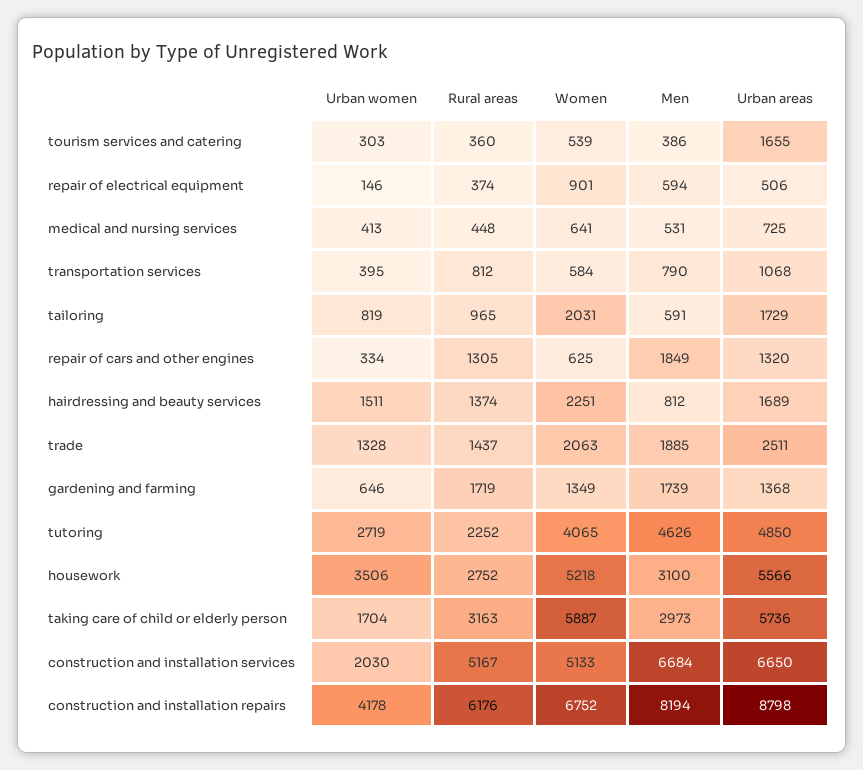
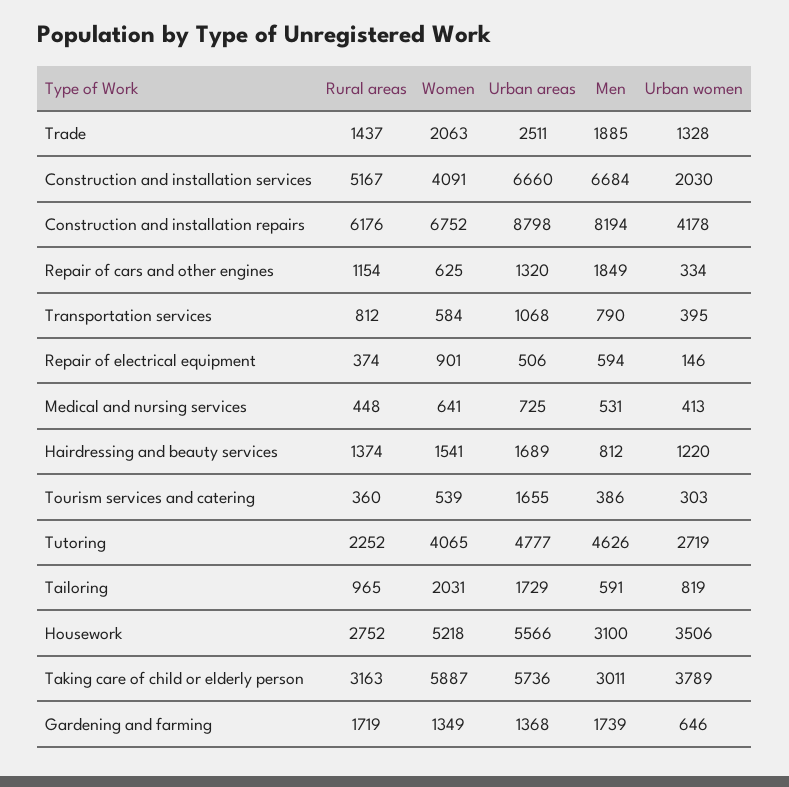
  {
    "Urban women": {
      "tourism services and catering": 303,
      "repair of electrical equipment": 146,
      "medical and nursing services": 413,
      "transportation services": 395,
      "tailoring": 819,
      "repair of cars and other engines": 334,
-     "hairdressing and beauty services": 1511,
+     "hairdressing and beauty services": 1220,
      "trade": 1328,
      "gardening and farming": 646,
      "tutoring": 2719,
      "housework": 3506,
-     "taking care of child or elderly person": 1704,
+     "taking care of child or elderly person": 3789,
      "construction and installation services": 2030,
      "construction and installation repairs": 4178
    },
    "Rural areas": {
      "tourism services and catering": 360,
      "repair of electrical equipment": 374,
      "medical and nursing services": 448,
      "transportation services": 812,
      "tailoring": 965,
-     "repair of cars and other engines": 1305,
+     "repair of cars and other engines": 1154,
      "hairdressing and beauty services": 1374,
      "trade": 1437,
      "gardening and farming": 1719,
      "tutoring": 2252,
      "housework": 2752,
      "taking care of child or elderly person": 3163,
      "construction and installation services": 5167,
      "construction and installation repairs": 6176
    },
    "Women": {
      "tourism services and catering": 539,
      "repair of electrical equipment": 901,
      "medical and nursing services": 641,
      "transportation services": 584,
      "tailoring": 2031,
      "repair of cars and other engines": 625,
-     "hairdressing and beauty services": 2251,
+     "hairdressing and beauty services": 1541,
      "trade": 2063,
      "gardening and farming": 1349,
      "tutoring": 4065,
      "housework": 5218,
      "taking care of child or elderly person": 5887,
-     "construction and installation services": 5133,
+     "construction and installation services": 4091,
      "construction and installation repairs": 6752
    },
    "Men": {
      "tourism services and catering": 386,
      "repair of electrical equipment": 594,
      "medical and nursing services": 531,
      "transportation services": 790,
      "tailoring": 591,
      "repair of cars and other engines": 1849,
      "hairdressing and beauty services": 812,
      "trade": 1885,
      "gardening and farming": 1739,
      "tutoring": 4626,
      "housework": 3100,
-     "taking care of child or elderly person": 2973,
+     "taking care of child or elderly person": 3011,
      "construction and installation services": 6684,
      "construction and installation repairs": 8194
    },
    "Urban areas": {
      "tourism services and catering": 1655,
      "repair of electrical equipment": 506,
      "medical and nursing services": 725,
      "transportation services": 1068,
      "tailoring": 1729,
      "repair of cars and other engines": 1320,
      "hairdressing and beauty services": 1689,
      "trade": 2511,
      "gardening and farming": 1368,
-     "tutoring": 4850,
+     "tutoring": 4777,
      "housework": 5566,
      "taking care of child or elderly person": 5736,
-     "construction and installation services": 6650,
+     "construction and installation services": 6660,
      "construction and installation repairs": 8798
    }
  }

